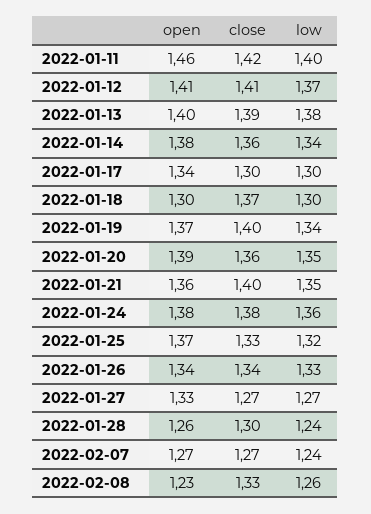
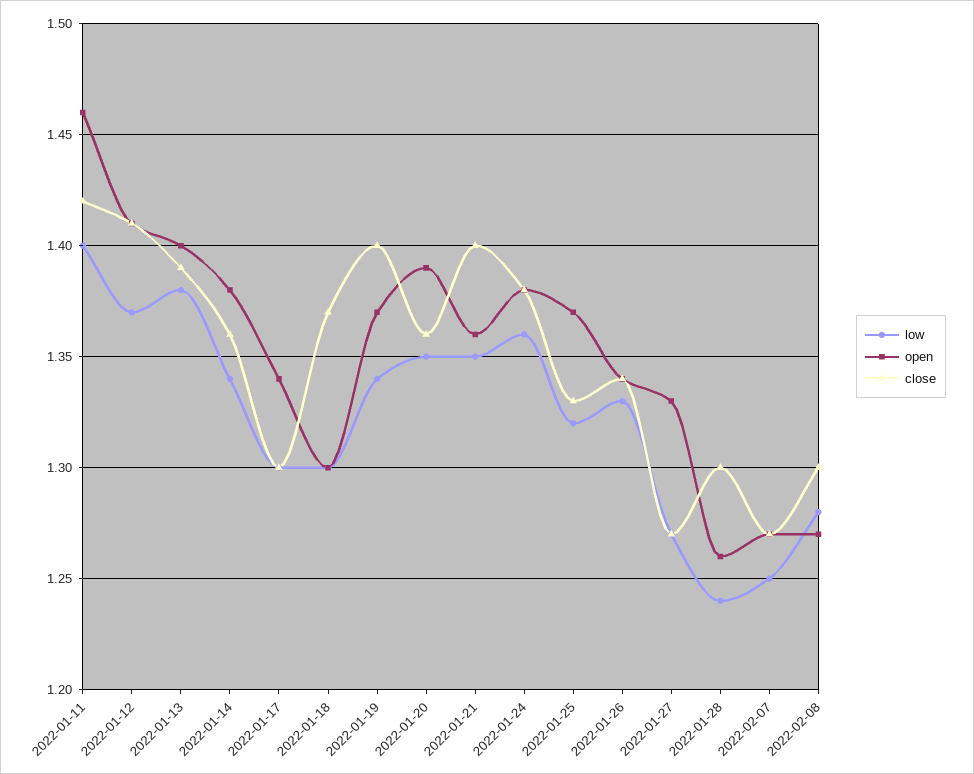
  {
    "open": {
      "2022-01-11": 1.46,
      "2022-01-12": 1.41,
      "2022-01-13": 1.4,
      "2022-01-14": 1.38,
      "2022-01-17": 1.34,
      "2022-01-18": 1.3,
      "2022-01-19": 1.37,
      "2022-01-20": 1.39,
      "2022-01-21": 1.36,
      "2022-01-24": 1.38,
      "2022-01-25": 1.37,
      "2022-01-26": 1.34,
      "2022-01-27": 1.33,
      "2022-01-28": 1.26,
      "2022-02-07": 1.27,
-     "2022-02-08": 1.23
+     "2022-02-08": 1.27
    },
    "close": {
      "2022-01-11": 1.42,
      "2022-01-12": 1.41,
      "2022-01-13": 1.39,
      "2022-01-14": 1.36,
      "2022-01-17": 1.3,
      "2022-01-18": 1.37,
      "2022-01-19": 1.4,
      "2022-01-20": 1.36,
      "2022-01-21": 1.4,
      "2022-01-24": 1.38,
      "2022-01-25": 1.33,
      "2022-01-26": 1.34,
      "2022-01-27": 1.27,
      "2022-01-28": 1.3,
      "2022-02-07": 1.27,
-     "2022-02-08": 1.33
+     "2022-02-08": 1.3
    },
    "low": {
      "2022-01-11": 1.4,
      "2022-01-12": 1.37,
      "2022-01-13": 1.38,
      "2022-01-14": 1.34,
      "2022-01-17": 1.3,
      "2022-01-18": 1.3,
      "2022-01-19": 1.34,
      "2022-01-20": 1.35,
      "2022-01-21": 1.35,
      "2022-01-24": 1.36,
      "2022-01-25": 1.32,
      "2022-01-26": 1.33,
      "2022-01-27": 1.27,
      "2022-01-28": 1.24,
-     "2022-02-07": 1.24,
+     "2022-02-07": 1.25,
-     "2022-02-08": 1.26
+     "2022-02-08": 1.28
    }
  }

